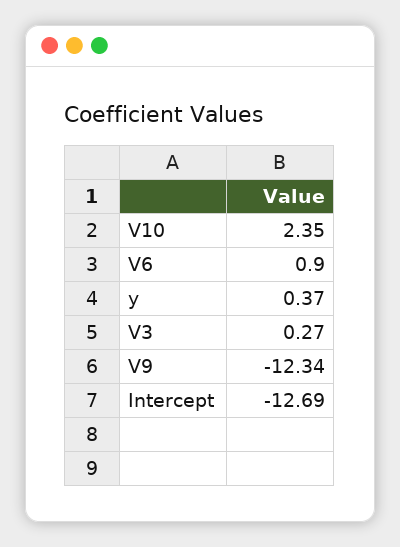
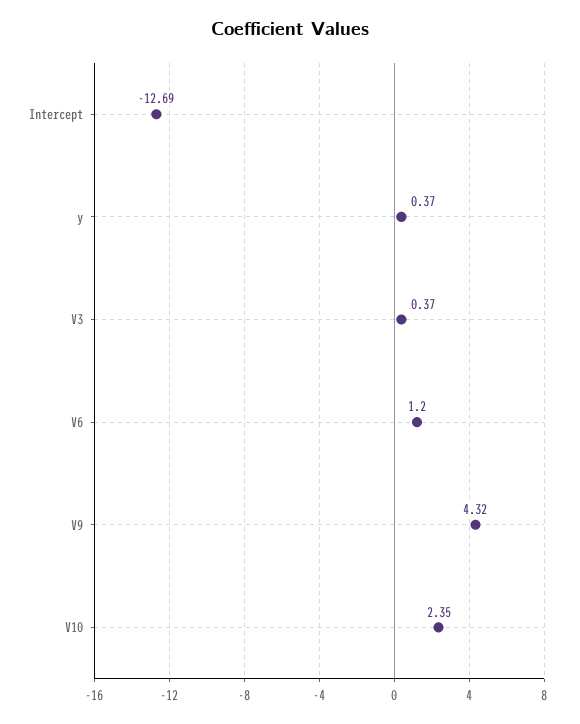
  {
    "V10": 2.35,
-   "V6": 0.9,
+   "V6": 1.2,
    "y": 0.37,
-   "V3": 0.27,
+   "V3": 0.37,
-   "V9": -12.34,
+   "V9": 4.32,
    "Intercept": -12.69
  }

